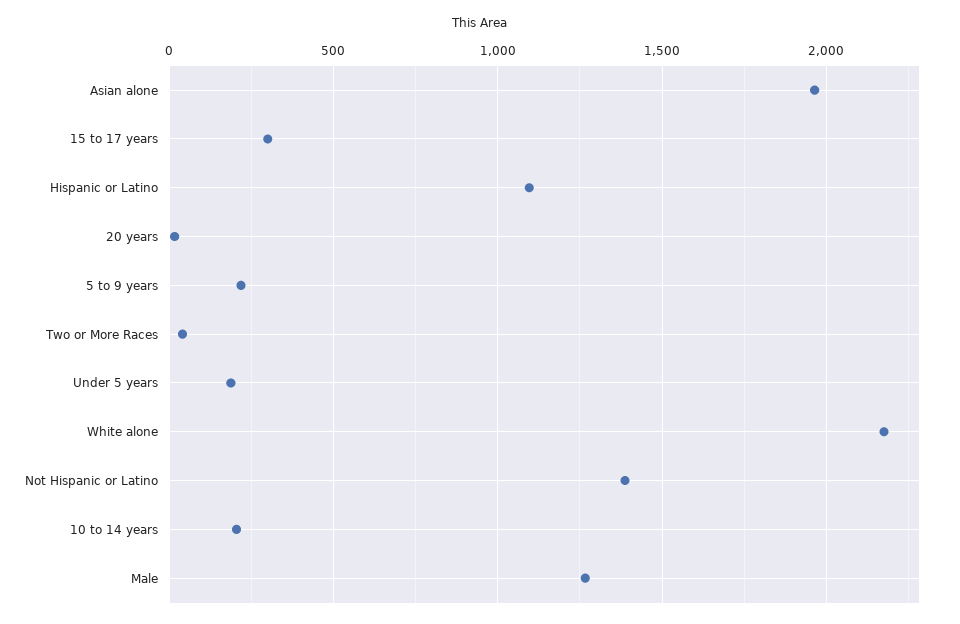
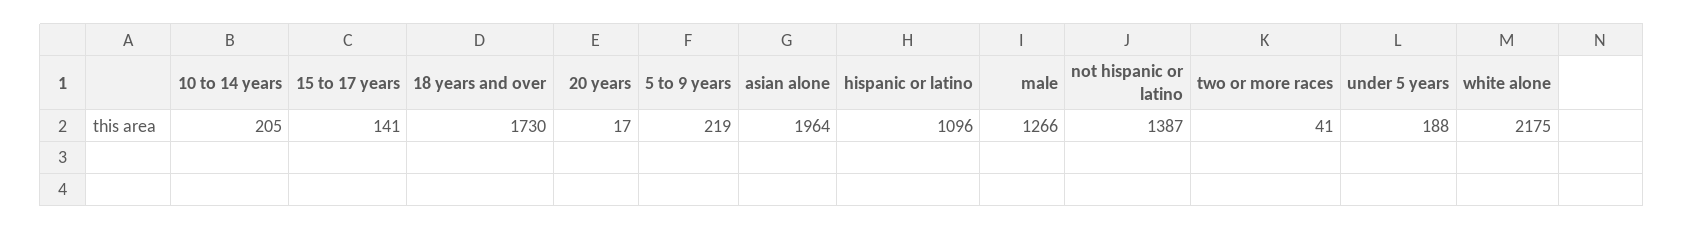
  {
    "Asian alone": 1964,
-   "15 to 17 years": 300,
+   "15 to 17 years": 141,
    "Hispanic or Latino": 1096,
    "20 years": 17,
    "5 to 9 years": 219,
    "Two or More Races": 41,
    "Under 5 years": 188,
    "White alone": 2175,
    "Not Hispanic or Latino": 1387,
    "10 to 14 years": 205,
-   "Male": 1266
+   "Male": 1266,
+   "18 years and over": 1730
  }

